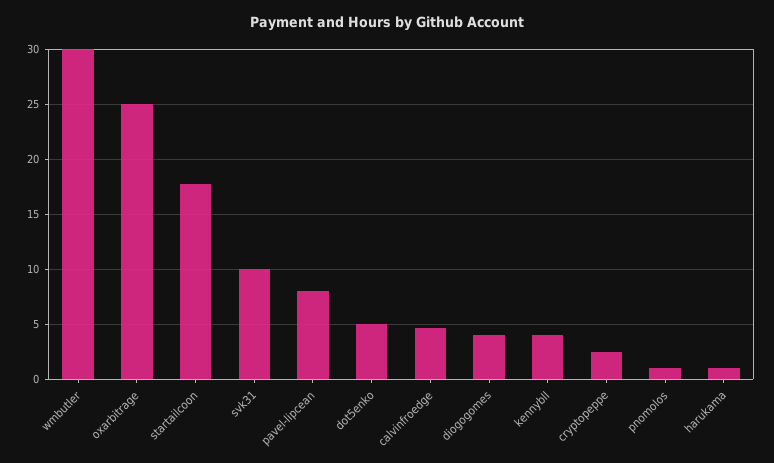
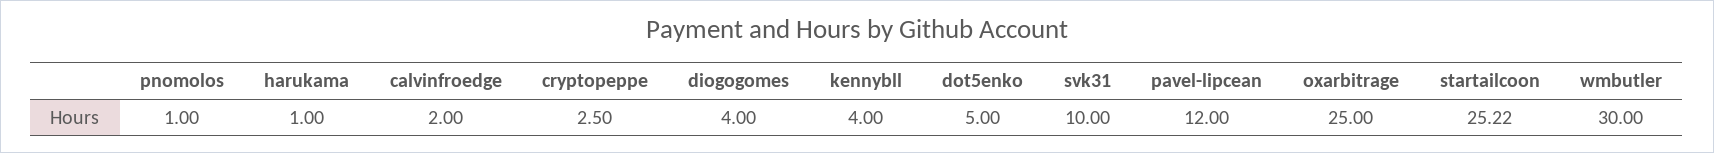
  {
    "wmbutler": 30,
    "oxarbitrage": 25,
-   "startailcoon": 18,
+   "startailcoon": 25.22,
    "svk31": 10,
-   "pavel-lipcean": 8,
+   "pavel-lipcean": 12,
    "dot5enko": 5,
-   "calvinfroedge": 5,
+   "calvinfroedge": 2,
    "diogogomes": 4,
    "kennybll": 4,
    "cryptopeppe": 2.5,
    "pnomolos": 1,
    "harukama": 1
  }

